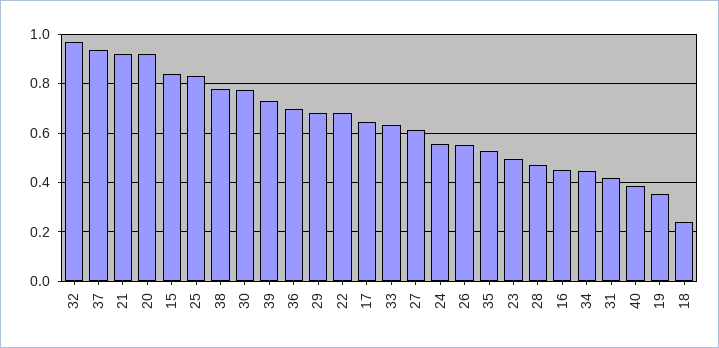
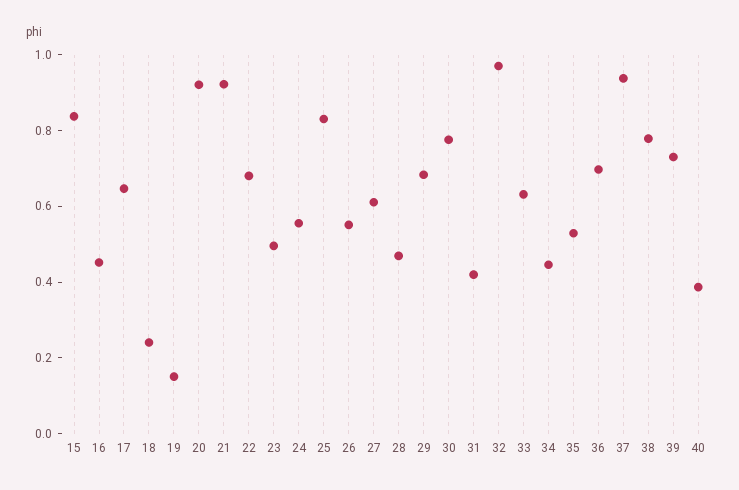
  {
    "32": 0.975,
    "37": 0.925,
    "21": 0.925,
    "20": 0.925,
    "15": 0.825,
    "25": 0.825,
    "38": 0.775,
    "30": 0.775,
    "39": 0.725,
    "36": 0.7,
    "29": 0.675,
    "22": 0.675,
    "17": 0.65,
    "33": 0.625,
    "27": 0.6,
    "24": 0.55,
    "26": 0.55,
    "35": 0.525,
    "23": 0.5,
    "28": 0.475,
    "16": 0.45,
    "34": 0.45,
    "31": 0.425,
    "40": 0.375,
-   "19": 0.35,
+   "19": 0.15,
    "18": 0.25
  }

